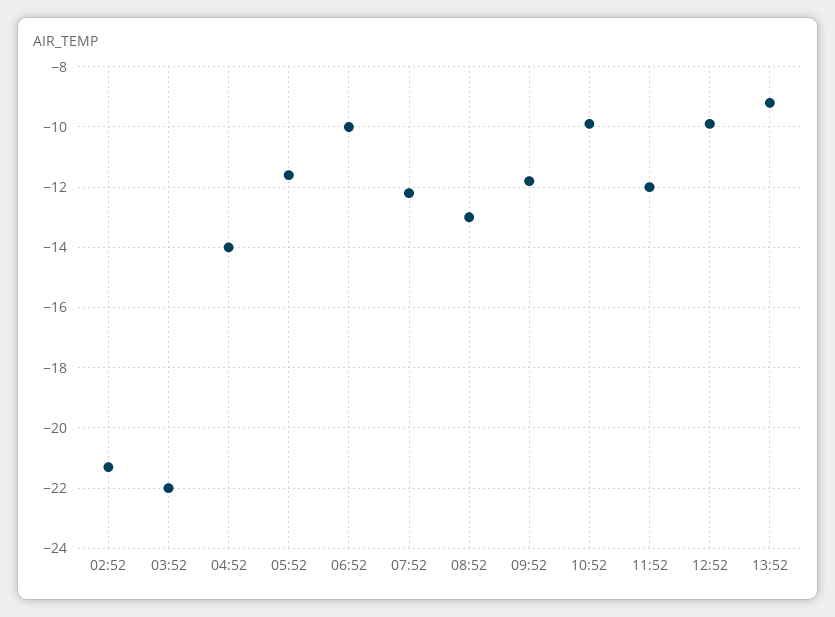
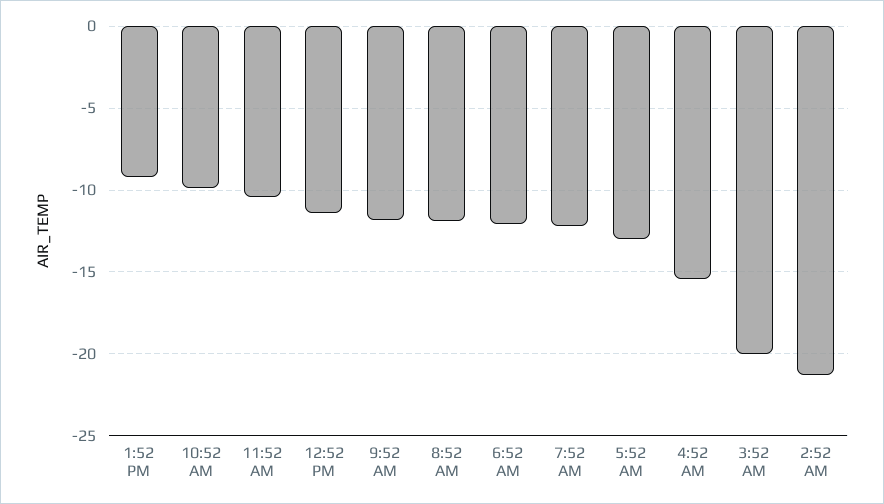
  {
    "02:52": -21.5,
-   "03:52": -22,
+   "03:52": -20,
-   "04:52": -14,
+   "04:52": -15.5,
-   "05:52": -11.5,
+   "05:52": -13,
-   "06:52": -10,
+   "06:52": -12,
    "07:52": -12,
-   "08:52": -13,
+   "08:52": -12,
    "09:52": -12,
    "10:52": -10,
-   "11:52": -12,
+   "11:52": -10.5,
-   "12:52": -10,
+   "12:52": -11.5,
    "13:52": -9
  }

